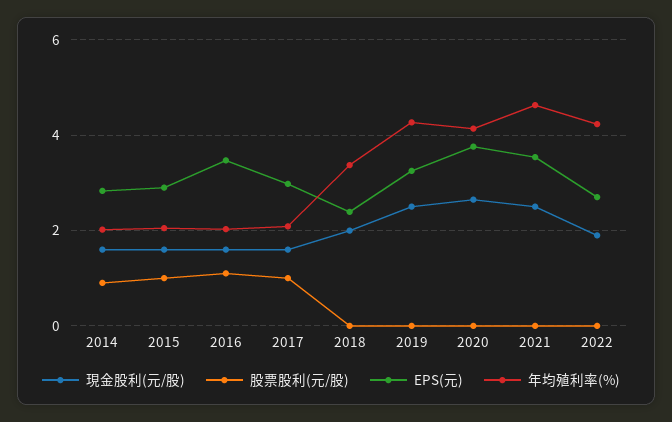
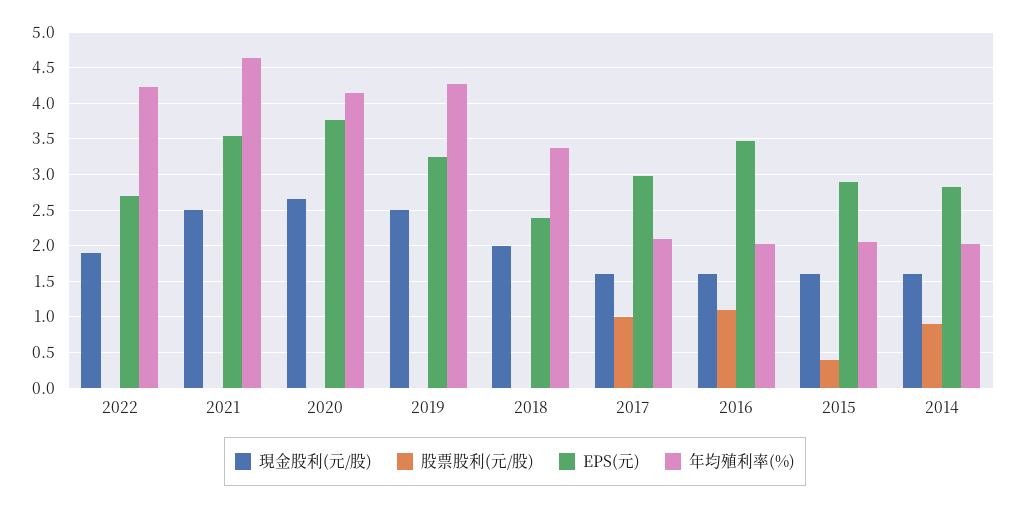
  {
    "現金股利(元/股)": {
      "2014": 1.6,
      "2015": 1.6,
      "2016": 1.6,
      "2017": 1.6,
      "2018": 2,
      "2019": 2.5,
      "2020": 2.7,
      "2021": 2.5,
      "2022": 1.9
    },
    "股票股利(元/股)": {
      "2014": 0.9,
-     "2015": 1,
+     "2015": 0.4,
      "2016": 1.1,
      "2017": 1,
      "2018": 0,
      "2019": 0,
      "2020": 0,
      "2021": 0,
      "2022": 0
    },
    "EPS(元)": {
      "2014": 2.8,
      "2015": 2.9,
      "2016": 3.5,
      "2017": 3,
      "2018": 2.4,
      "2019": 3.3,
      "2020": 3.8,
      "2021": 3.5,
      "2022": 2.7
    },
    "年均殖利率(%)": {
      "2014": 2,
      "2015": 2.1,
      "2016": 2,
      "2017": 2.1,
      "2018": 3.4,
      "2019": 4.3,
      "2020": 4.1,
      "2021": 4.6,
      "2022": 4.2
    }
  }

